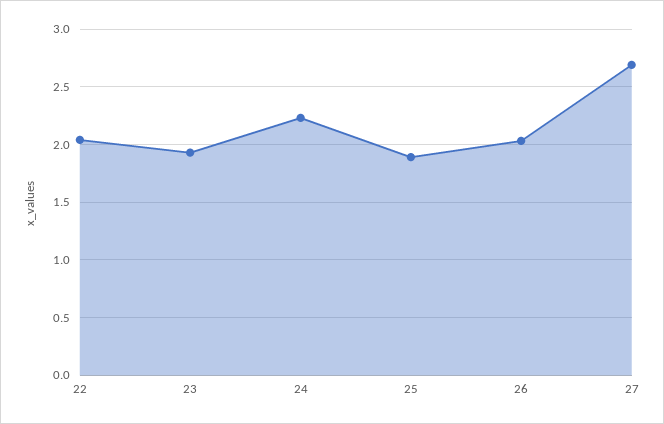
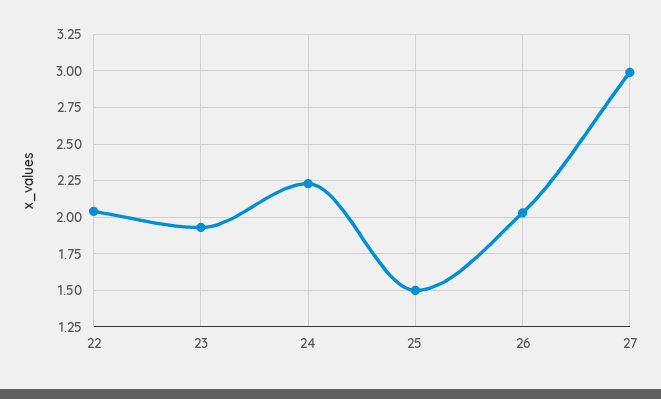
  {
    "22": 2.05,
    "23": 1.95,
    "24": 2.25,
-   "25": 1.9,
+   "25": 1.5,
    "26": 2.05,
-   "27": 2.7
+   "27": 3
  }

